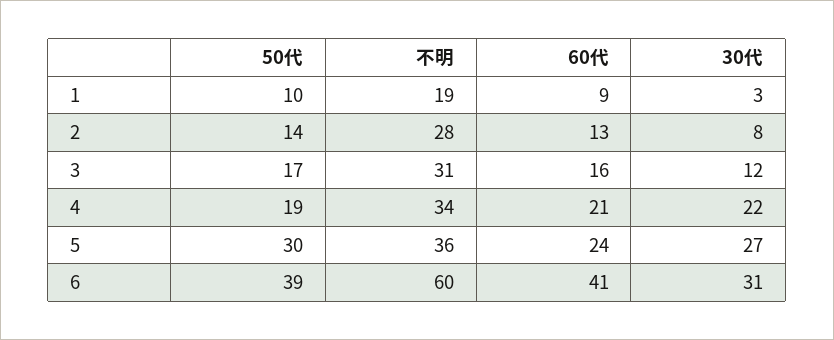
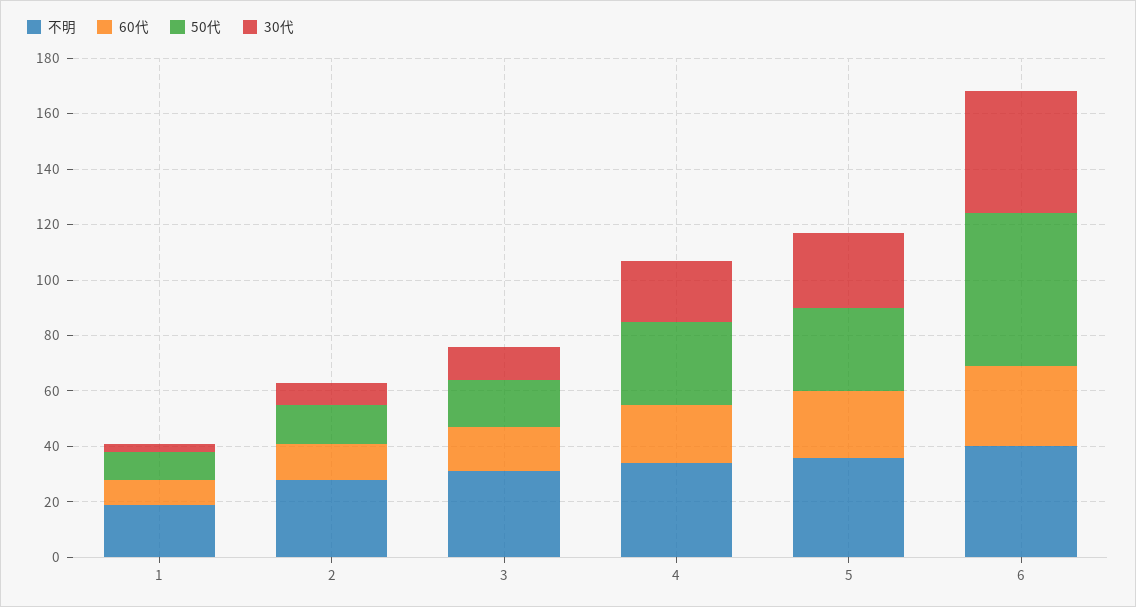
  {
    "50代": {
      "1": 10,
      "2": 14,
      "3": 17,
-     "4": 19,
+     "4": 30,
      "5": 30,
-     "6": 39
+     "6": 55
    },
    "不明": {
      "1": 19,
      "2": 28,
      "3": 31,
      "4": 34,
      "5": 36,
-     "6": 60
+     "6": 40
    },
    "60代": {
      "1": 9,
      "2": 13,
      "3": 16,
      "4": 21,
      "5": 24,
-     "6": 41
+     "6": 30
    },
    "30代": {
      "1": 3,
      "2": 8,
      "3": 12,
      "4": 22,
      "5": 27,
-     "6": 31
+     "6": 45
    }
  }

